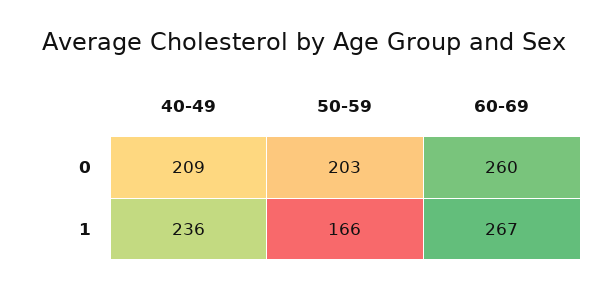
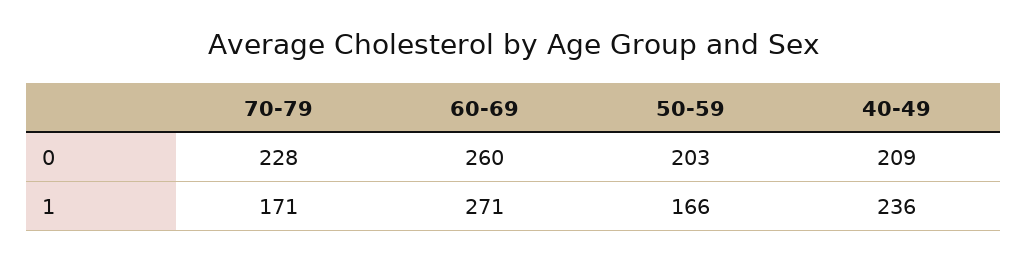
  {
    "40-49": {
      "0": 209,
      "1": 236
    },
    "50-59": {
      "0": 203,
      "1": 166
    },
    "60-69": {
      "0": 260,
-     "1": 267
+     "1": 271
-   }
+   },
+   "70-79": {
+     "0": 228,
+     "1": 171
+   }
  }

